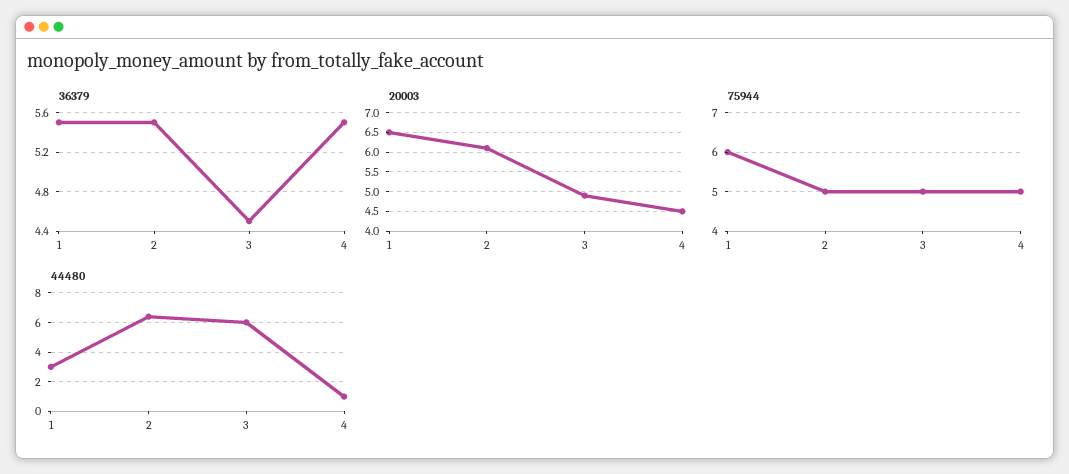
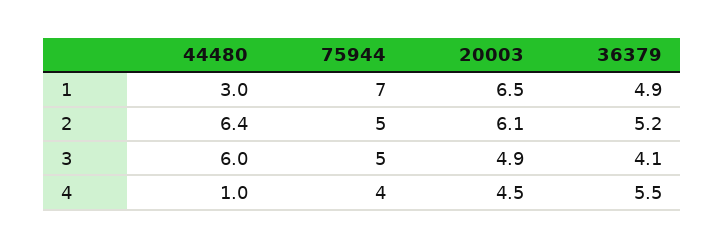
  {
    "36379": {
-     "1": 5.5,
+     "1": 4.9,
-     "2": 5.5,
+     "2": 5.2,
-     "3": 4.5,
+     "3": 4.1,
      "4": 5.5
    },
    "20003": {
      "1": 6.5,
      "2": 6.1,
      "3": 4.9,
      "4": 4.5
    },
    "75944": {
-     "1": 6,
+     "1": 7,
      "2": 5,
      "3": 5,
-     "4": 5
+     "4": 4
    },
    "44480": {
      "1": 3,
      "2": 6.4,
      "3": 6,
      "4": 1
    }
  }

